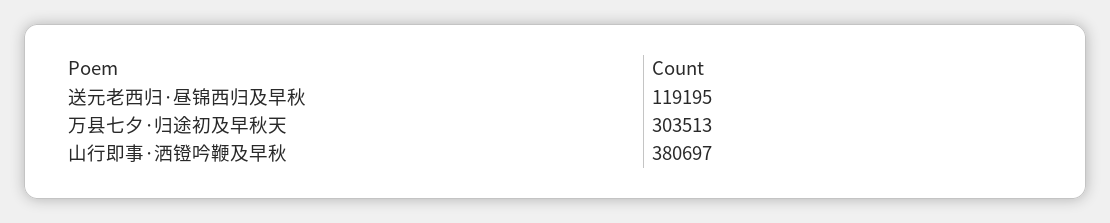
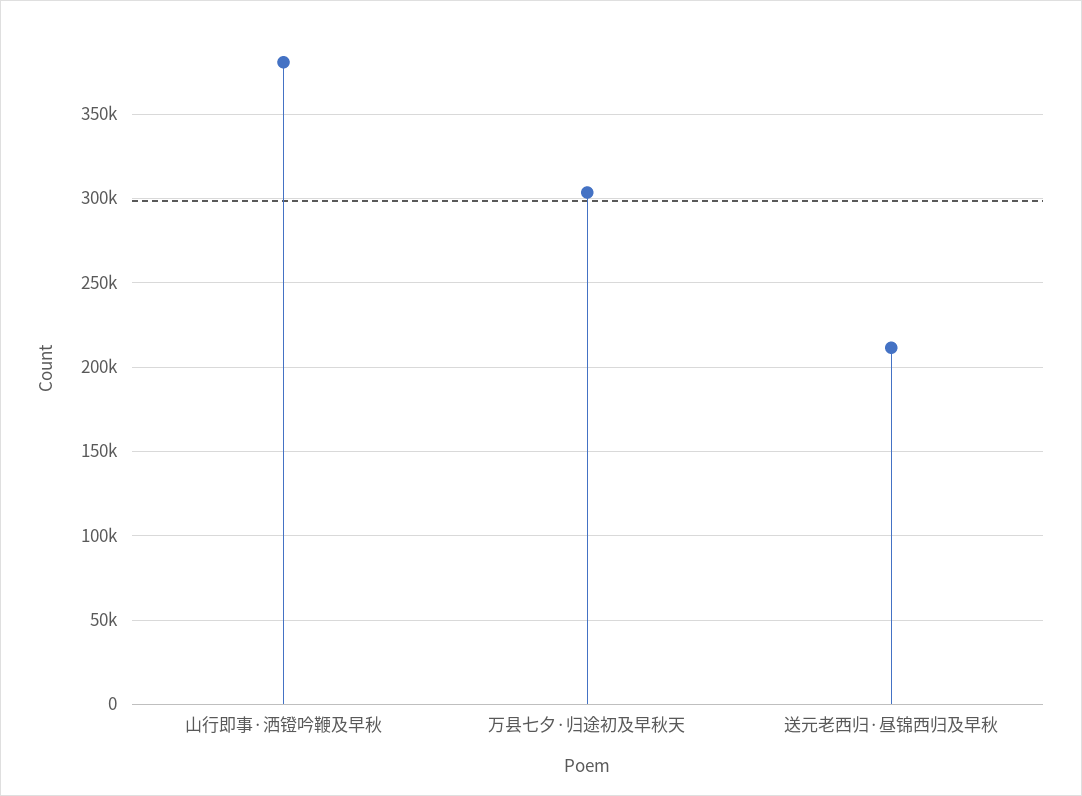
  {
-   "送元老西归·昼锦西归及早秋": 119195,
+   "送元老西归·昼锦西归及早秋": 210000,
    "万县七夕·归途初及早秋天": 303513,
    "山行即事·洒镫吟鞭及早秋": 380697
  }

